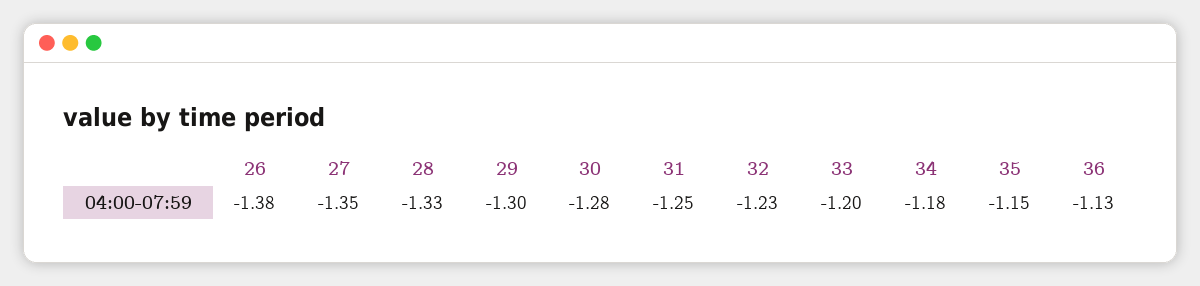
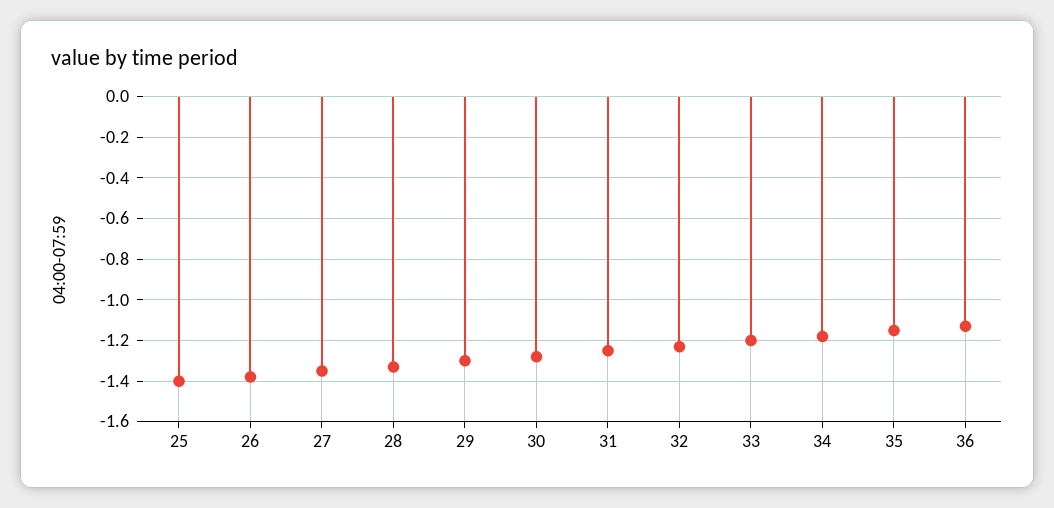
  {
    "26": -1.38,
    "27": -1.35,
    "28": -1.33,
    "29": -1.3,
    "30": -1.28,
    "31": -1.25,
    "32": -1.23,
    "33": -1.2,
    "34": -1.18,
    "35": -1.15,
-   "36": -1.13
+   "36": -1.13,
+   "25": -1.4
  }

